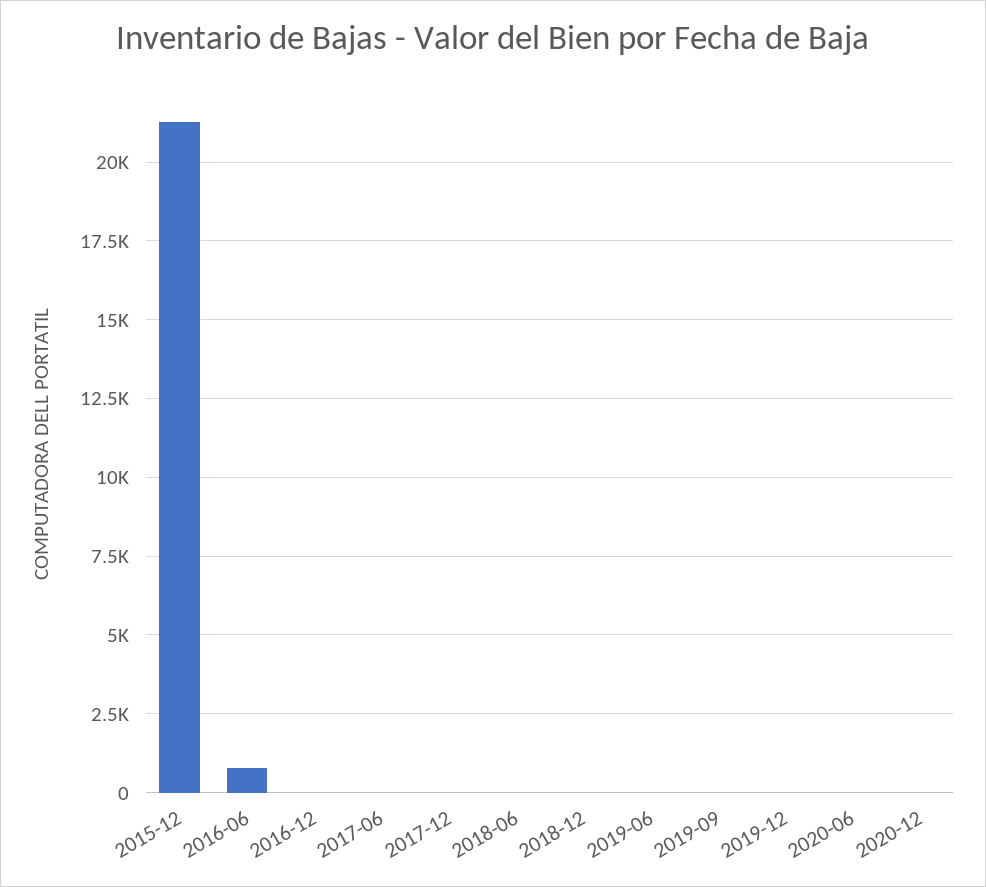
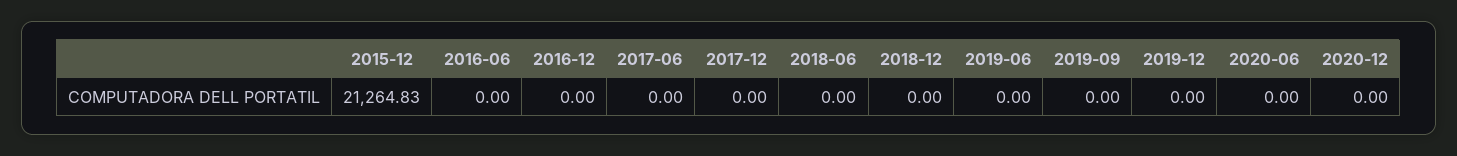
  {
    "2015-12": 21264.83,
-   "2016-06": 750,
+   "2016-06": 0,
    "2016-12": 0,
    "2017-06": 0,
    "2017-12": 0,
    "2018-06": 0,
    "2018-12": 0,
    "2019-06": 0,
    "2019-09": 0,
    "2019-12": 0,
    "2020-06": 0,
    "2020-12": 0
  }

